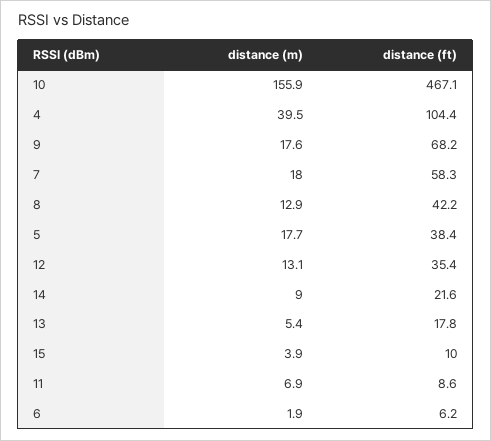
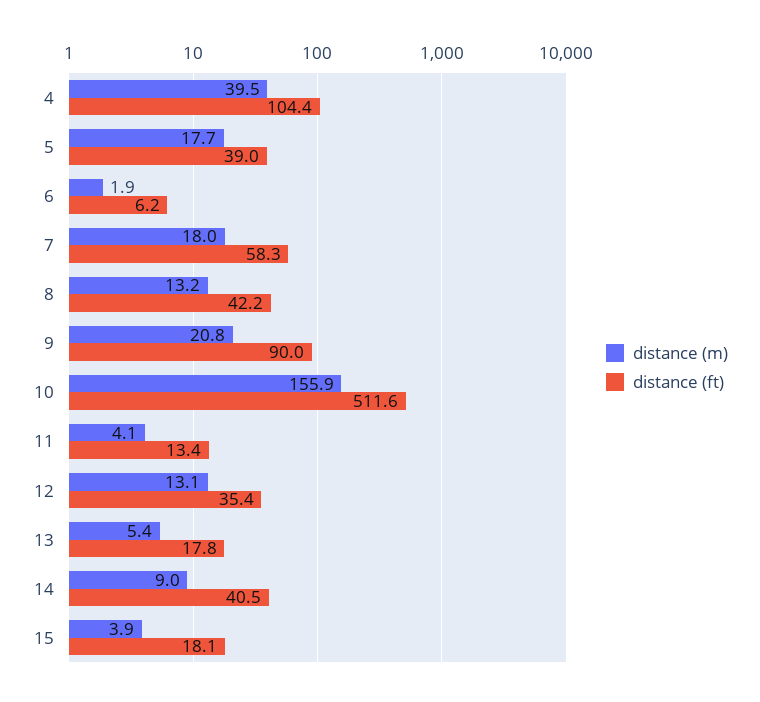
  {
    "distance (m)": {
      "10": 155.9,
      "4": 39.5,
-     "9": 17.6,
+     "9": 20.8,
      "7": 18,
-     "8": 12.9,
+     "8": 13.2,
      "5": 17.7,
      "12": 13.1,
      "14": 9,
      "13": 5.4,
      "15": 3.9,
-     "11": 6.9,
+     "11": 4.1,
      "6": 1.9
    },
    "distance (ft)": {
-     "10": 467.1,
+     "10": 511.6,
      "4": 104.4,
-     "9": 68.2,
+     "9": 90,
      "7": 58.3,
      "8": 42.2,
-     "5": 38.4,
+     "5": 39,
      "12": 35.4,
-     "14": 21.6,
+     "14": 40.5,
      "13": 17.8,
-     "15": 10,
+     "15": 18.1,
-     "11": 8.6,
+     "11": 13.4,
      "6": 6.2
    }
  }

